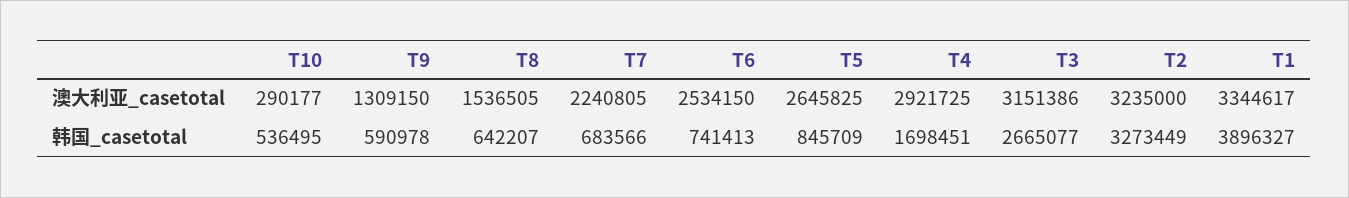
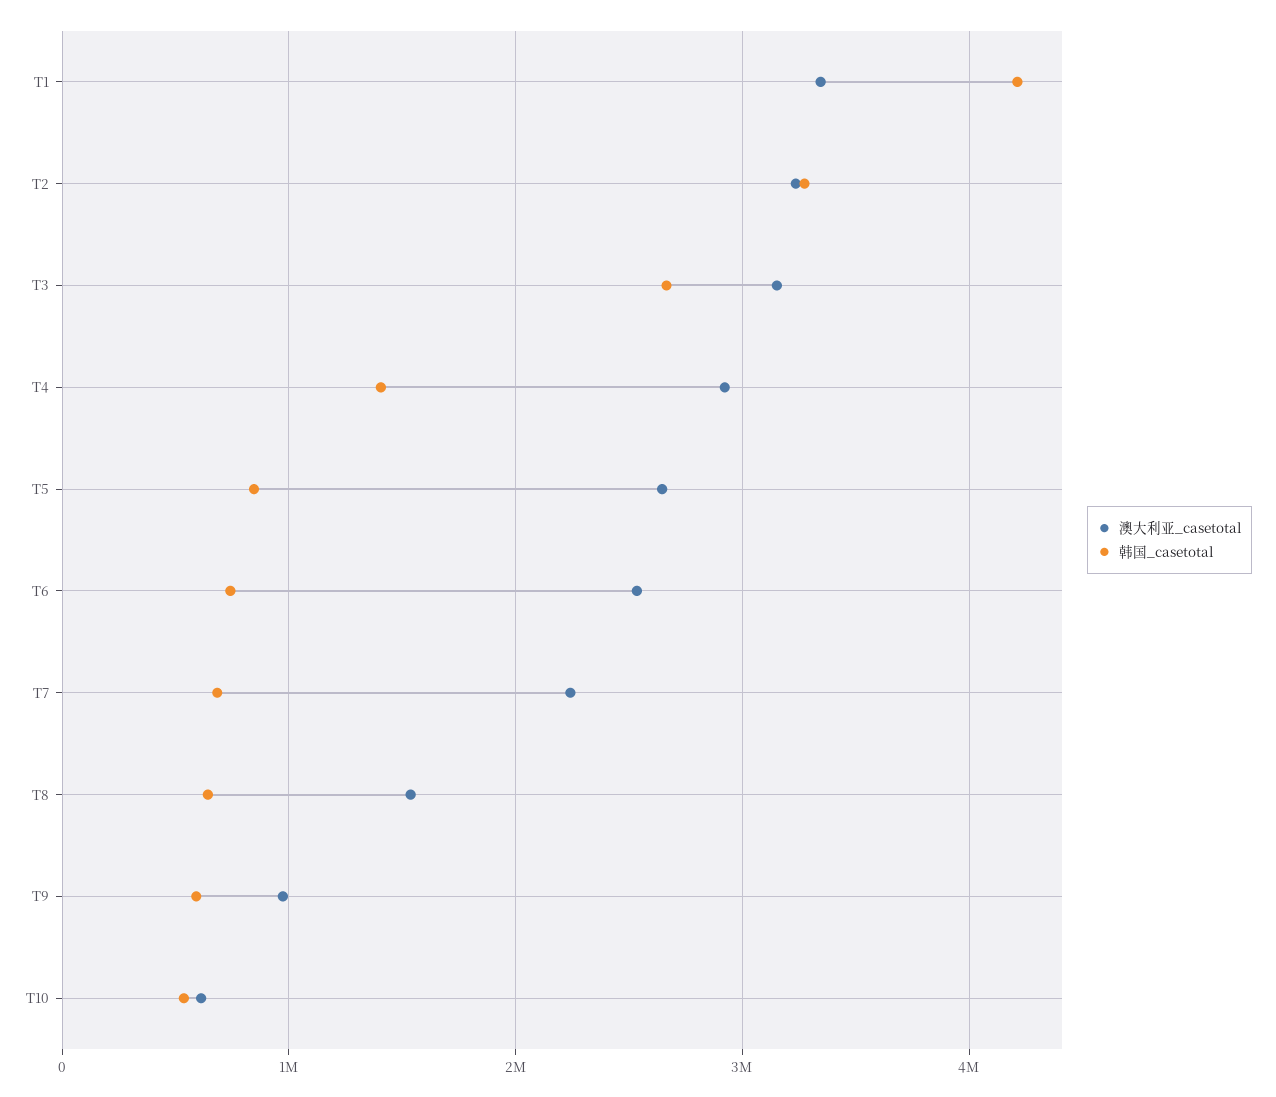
  {
    "澳大利亚_casetotal": {
-     "T10": 290177,
+     "T10": 600000,
-     "T9": 1309150,
+     "T9": 1000000,
      "T8": 1536505,
      "T7": 2240805,
      "T6": 2534150,
      "T5": 2645825,
      "T4": 2921725,
      "T3": 3151386,
      "T2": 3235000,
      "T1": 3344617
    },
    "韩国_casetotal": {
      "T10": 536495,
      "T9": 590978,
      "T8": 642207,
      "T7": 683566,
      "T6": 741413,
      "T5": 845709,
-     "T4": 1698451,
+     "T4": 1400000,
      "T3": 2665077,
      "T2": 3273449,
-     "T1": 3896327
+     "T1": 4200000
    }
  }

